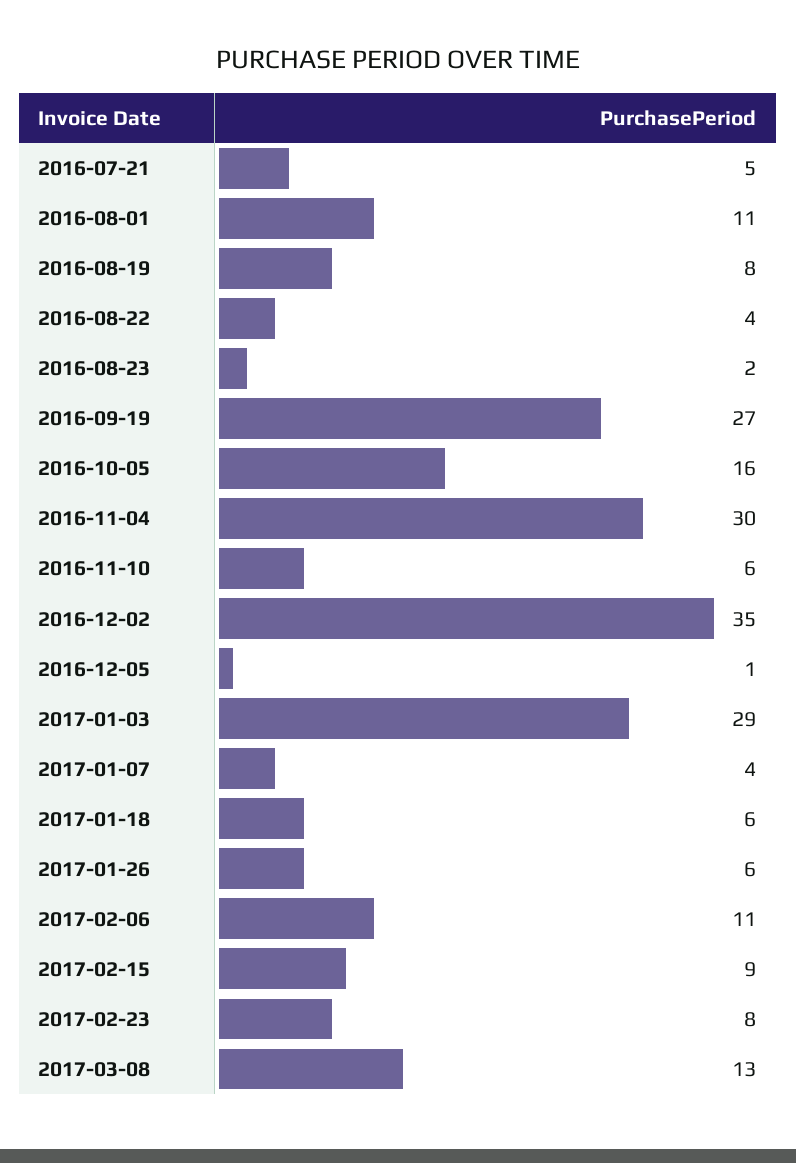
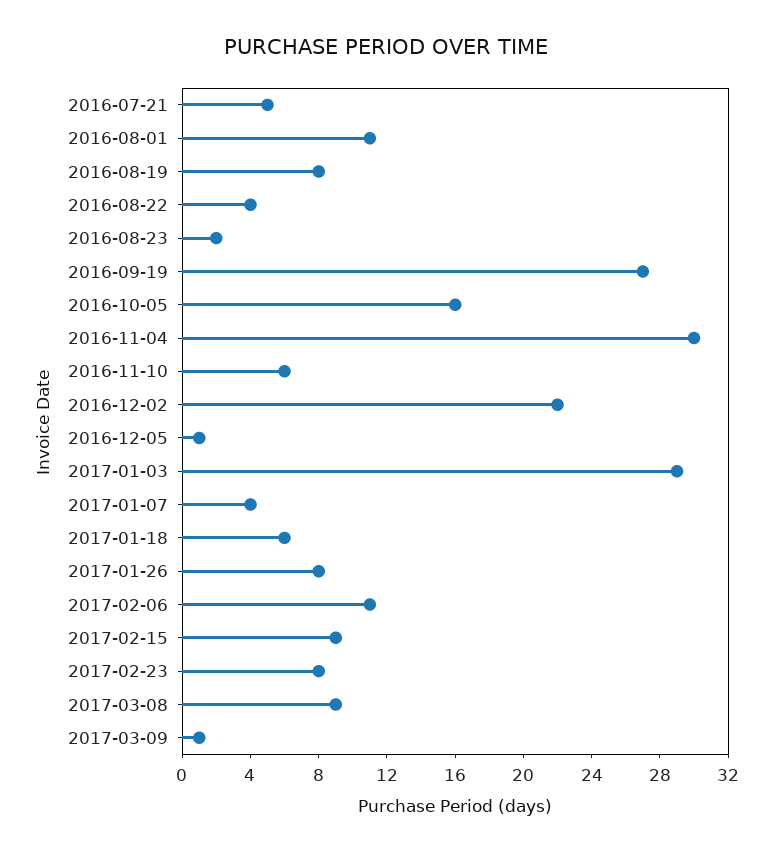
  {
    "2016-07-21": 5,
    "2016-08-01": 11,
    "2016-08-19": 8,
    "2016-08-22": 4,
    "2016-08-23": 2,
    "2016-09-19": 27,
    "2016-10-05": 16,
    "2016-11-04": 30,
    "2016-11-10": 6,
-   "2016-12-02": 35,
+   "2016-12-02": 22,
    "2016-12-05": 1,
    "2017-01-03": 29,
    "2017-01-07": 4,
    "2017-01-18": 6,
-   "2017-01-26": 6,
+   "2017-01-26": 8,
    "2017-02-06": 11,
    "2017-02-15": 9,
    "2017-02-23": 8,
-   "2017-03-08": 13
+   "2017-03-08": 9,
+   "2017-03-09": 1
  }

